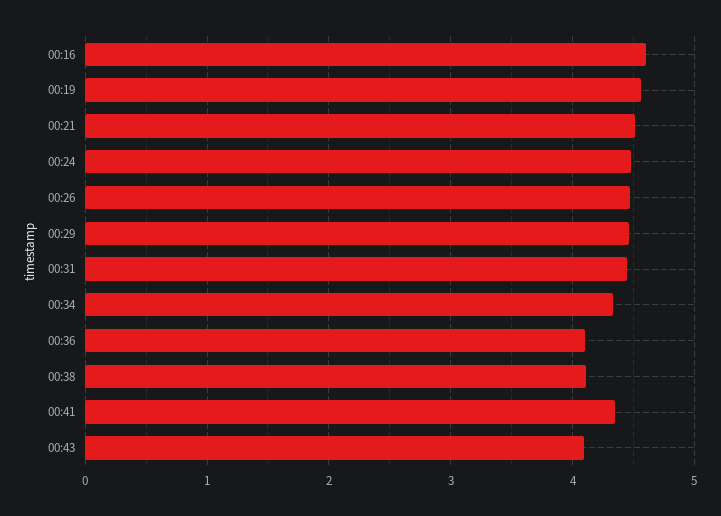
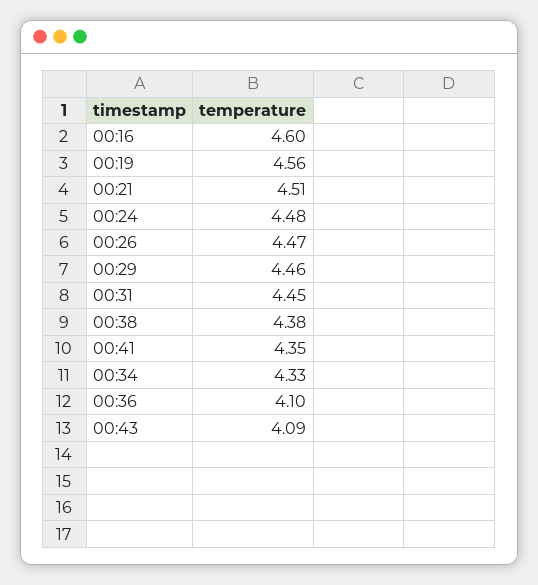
  {
    "00:16": 4.6,
    "00:19": 4.56,
    "00:21": 4.51,
    "00:24": 4.48,
    "00:26": 4.47,
    "00:29": 4.46,
    "00:31": 4.45,
    "00:34": 4.33,
    "00:36": 4.1,
-   "00:38": 4.1,
+   "00:38": 4.38,
    "00:41": 4.35,
    "00:43": 4.09
  }

